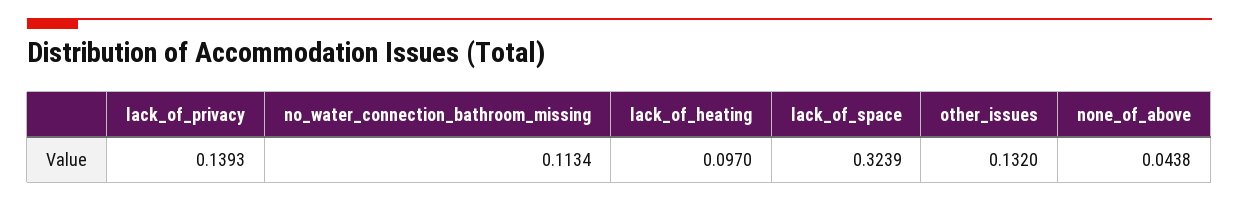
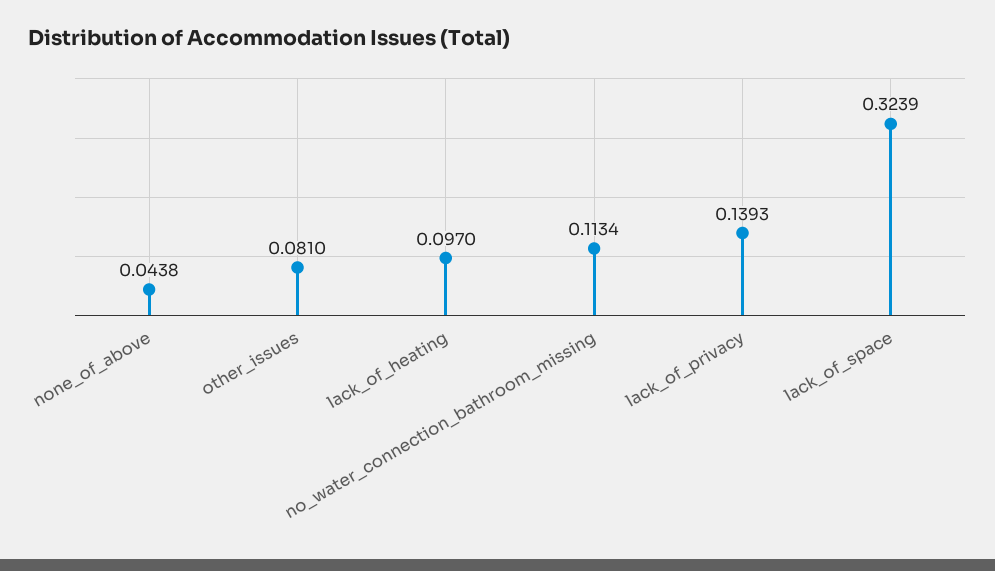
  {
    "lack_of_privacy": 0.1393,
    "no_water_connection_bathroom_missing": 0.1134,
    "lack_of_heating": 0.097,
    "lack_of_space": 0.3239,
-   "other_issues": 0.132,
+   "other_issues": 0.081,
    "none_of_above": 0.0438
  }

